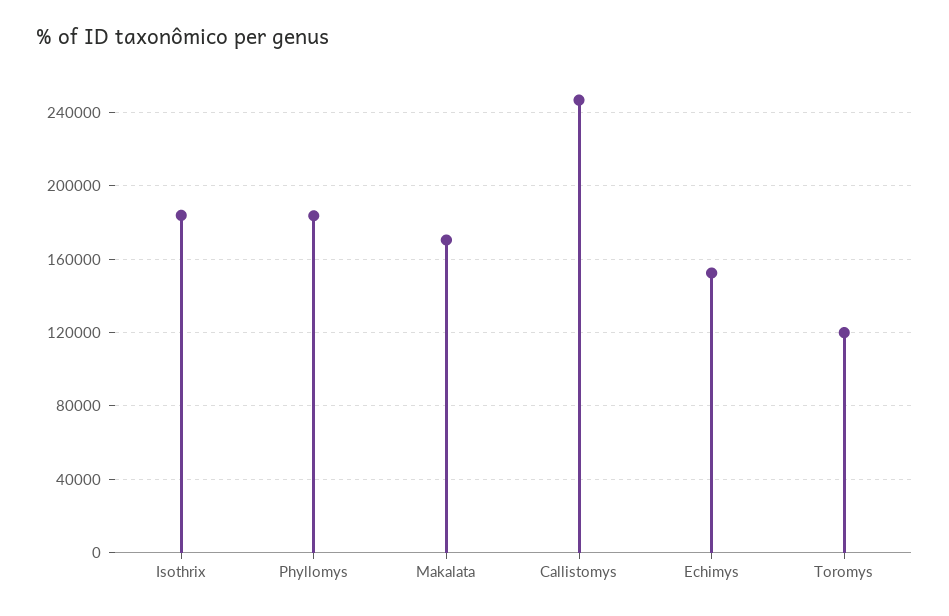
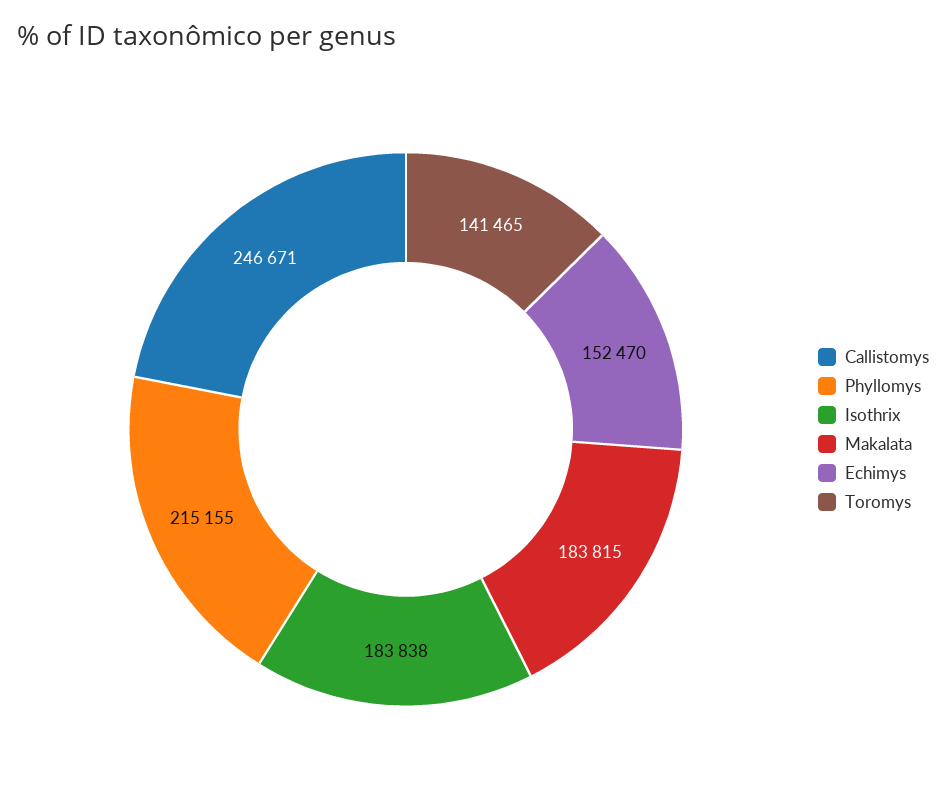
  {
    "Isothrix": 183838,
-   "Phyllomys": 185000,
+   "Phyllomys": 215155,
-   "Makalata": 170000,
+   "Makalata": 183815,
    "Callistomys": 246671,
    "Echimys": 152470,
-   "Toromys": 120000
+   "Toromys": 141465
  }

